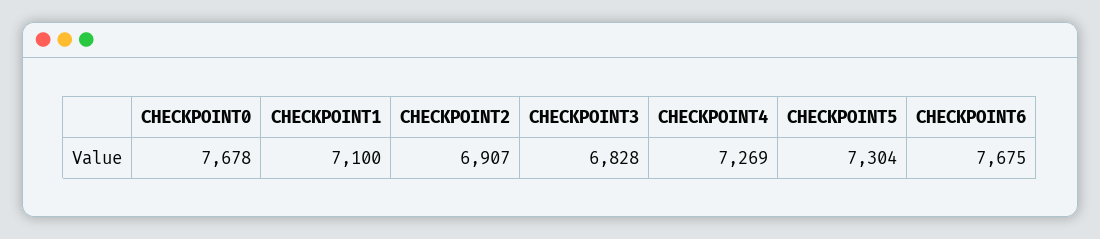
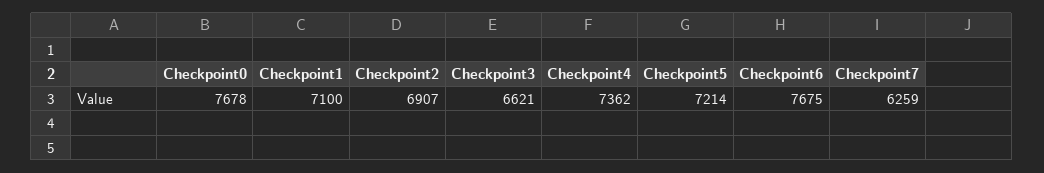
  {
    "CHECKPOINT0": 7678,
    "CHECKPOINT1": 7100,
    "CHECKPOINT2": 6907,
-   "CHECKPOINT3": 6828,
+   "CHECKPOINT3": 6621,
-   "CHECKPOINT4": 7269,
+   "CHECKPOINT4": 7362,
-   "CHECKPOINT5": 7304,
+   "CHECKPOINT5": 7214,
-   "CHECKPOINT6": 7675
+   "CHECKPOINT6": 7675,
+   "Checkpoint7": 6259
  }

